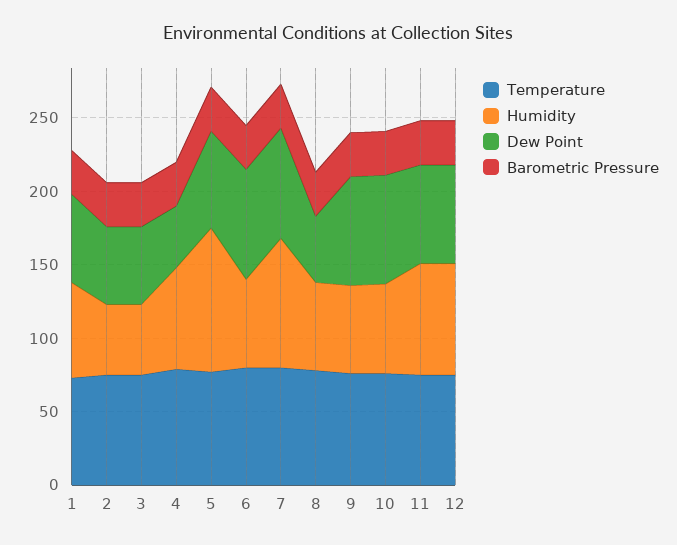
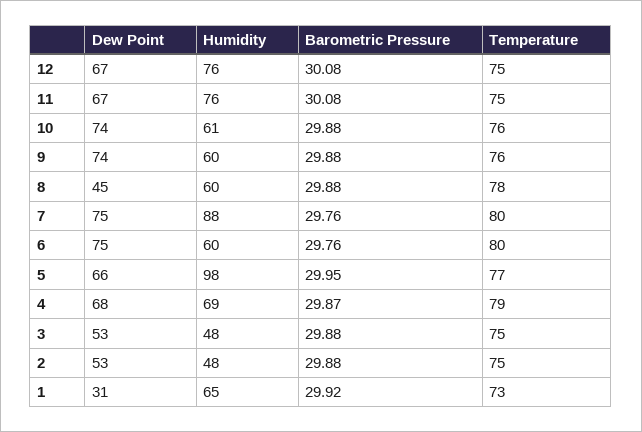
  {
    "Temperature": {
      "1": 73,
      "2": 75,
      "3": 75,
      "4": 79,
      "5": 77,
      "6": 80,
      "7": 80,
      "8": 78,
      "9": 76,
      "10": 76,
      "11": 75,
      "12": 75
    },
    "Humidity": {
      "1": 65,
      "2": 48,
      "3": 48,
      "4": 69,
      "5": 98,
      "6": 60,
      "7": 88,
      "8": 60,
      "9": 60,
      "10": 61,
      "11": 76,
      "12": 76
    },
    "Dew Point": {
-     "1": 60,
+     "1": 31,
      "2": 53,
      "3": 53,
-     "4": 40,
+     "4": 68,
      "5": 66,
      "6": 75,
      "7": 75,
      "8": 45,
      "9": 74,
      "10": 74,
      "11": 67,
      "12": 67
    },
    "Barometric Pressure": {
      "1": 29.92,
      "2": 29.88,
      "3": 29.88,
      "4": 29.87,
      "5": 29.95,
      "6": 29.76,
      "7": 29.76,
      "8": 29.88,
      "9": 29.88,
      "10": 29.88,
      "11": 30.08,
      "12": 30.08
    }
  }

